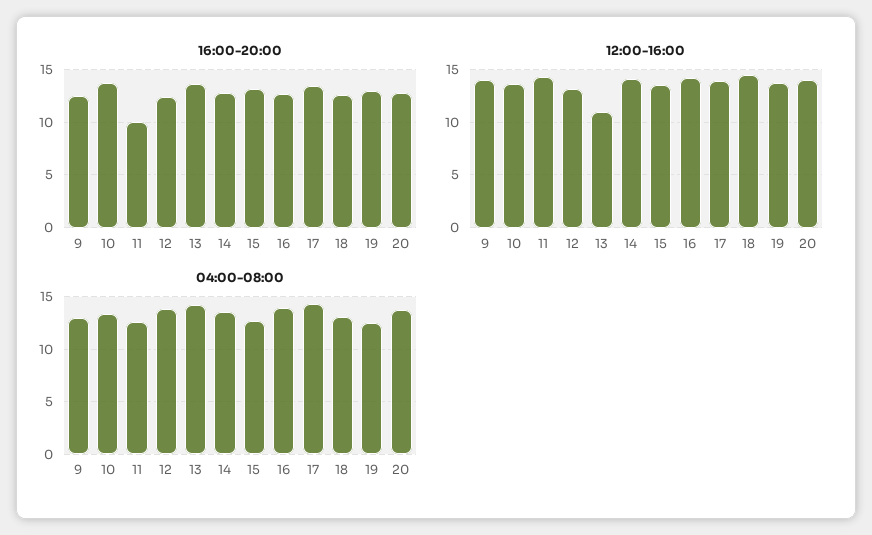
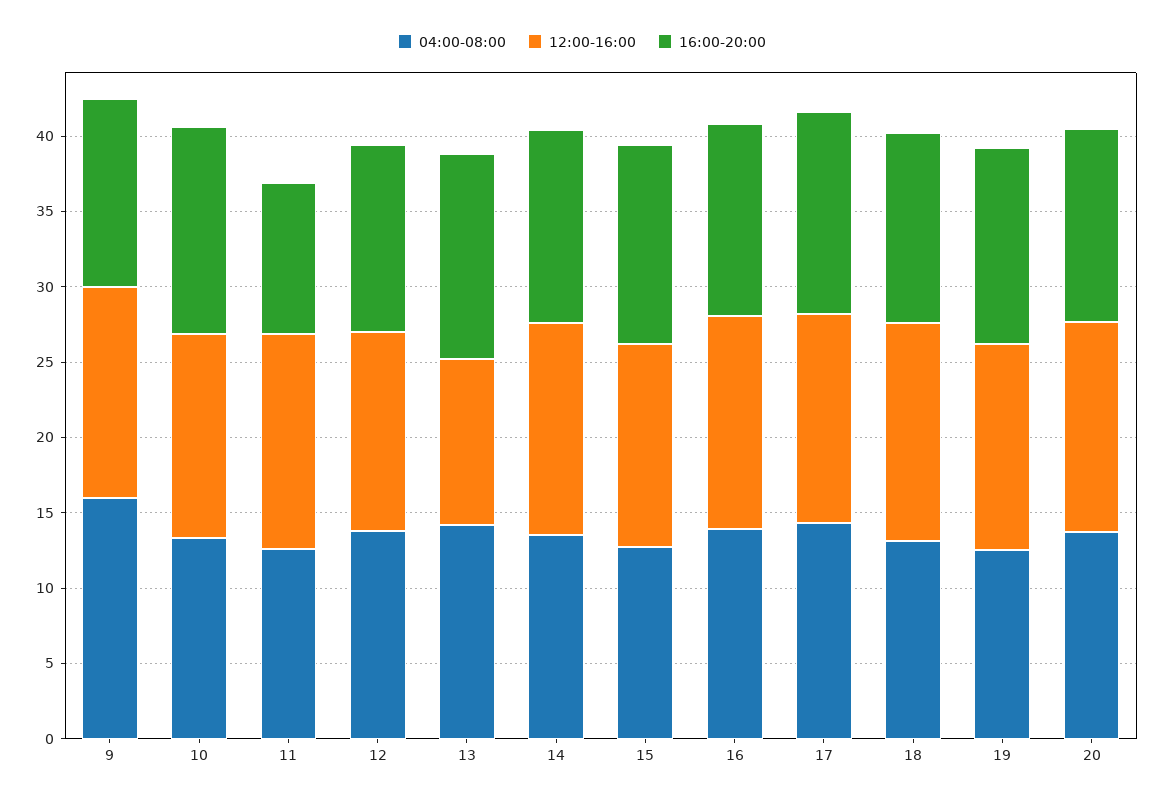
  {
    "16:00-20:00": {
      "9": 13,
      "10": 14,
      "11": 10,
      "12": 12,
      "13": 14,
      "14": 13,
      "15": 13,
      "16": 13,
      "17": 13,
      "18": 13,
      "19": 13,
      "20": 13
    },
    "12:00-16:00": {
      "9": 14,
      "10": 14,
      "11": 14,
      "12": 13,
      "13": 11,
      "14": 14,
      "15": 14,
      "16": 14,
      "17": 14,
      "18": 15,
      "19": 14,
      "20": 14
    },
    "04:00-08:00": {
-     "9": 13,
+     "9": 16,
      "10": 13,
      "11": 13,
      "12": 14,
      "13": 14,
      "14": 14,
      "15": 13,
      "16": 14,
      "17": 14,
      "18": 13,
      "19": 13,
      "20": 14
    }
  }

